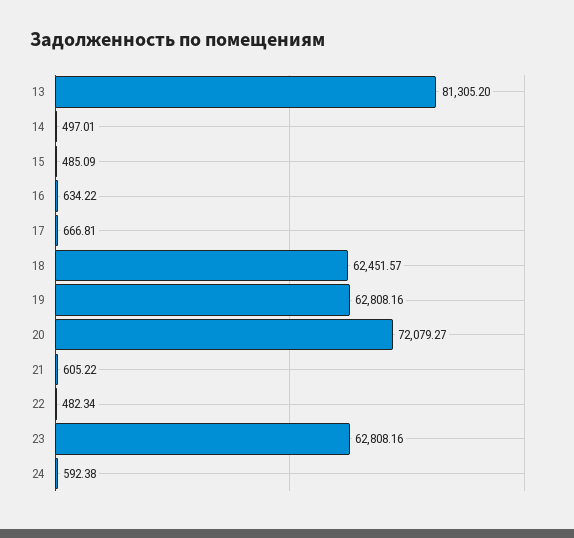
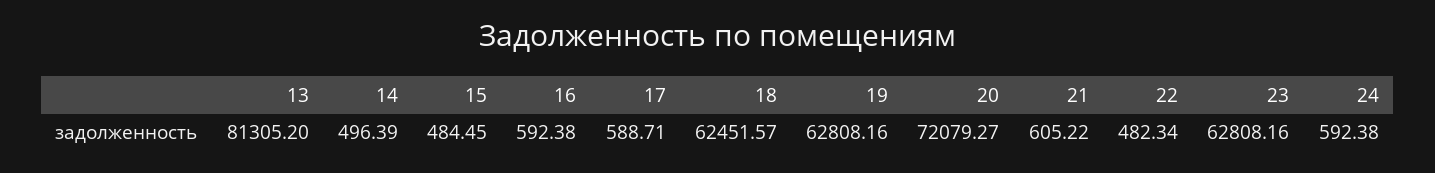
  {
    "13": 81305.2,
-   "14": 497.01,
+   "14": 496.39,
-   "15": 485.09,
+   "15": 484.45,
-   "16": 634.22,
+   "16": 592.38,
-   "17": 666.81,
+   "17": 588.71,
    "18": 62451.57,
    "19": 62808.16,
    "20": 72079.27,
    "21": 605.22,
    "22": 482.34,
    "23": 62808.16,
    "24": 592.38
  }

